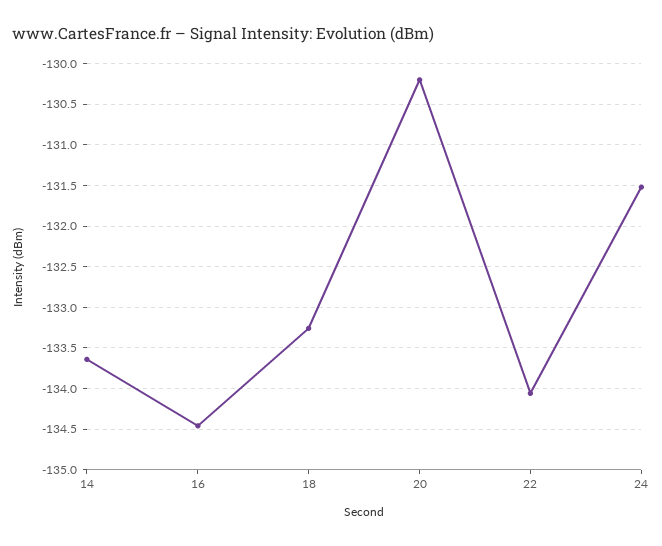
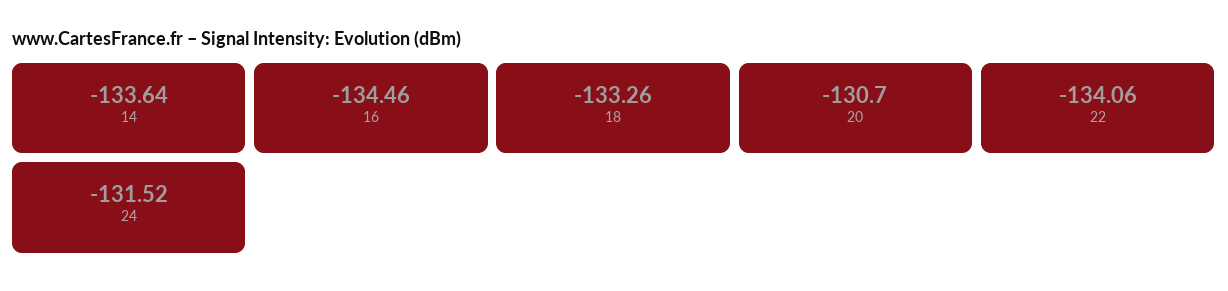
  {
    "14": -133.64,
    "16": -134.46,
    "18": -133.26,
-   "20": -130.2,
+   "20": -130.7,
    "22": -134.06,
    "24": -131.52
  }

